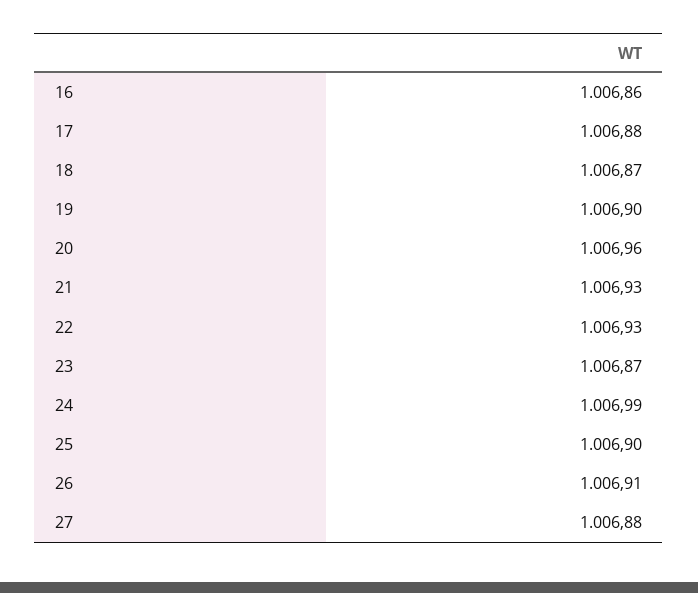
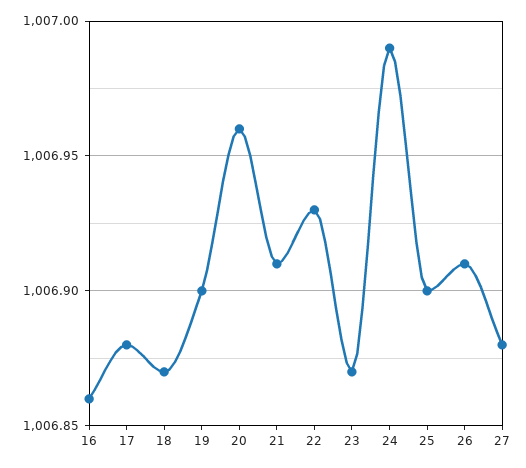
  {
    "16": 1006.86,
    "17": 1006.88,
    "18": 1006.87,
    "19": 1006.9,
    "20": 1006.96,
-   "21": 1006.93,
+   "21": 1006.91,
    "22": 1006.93,
    "23": 1006.87,
    "24": 1006.99,
    "25": 1006.9,
    "26": 1006.91,
    "27": 1006.88
  }

